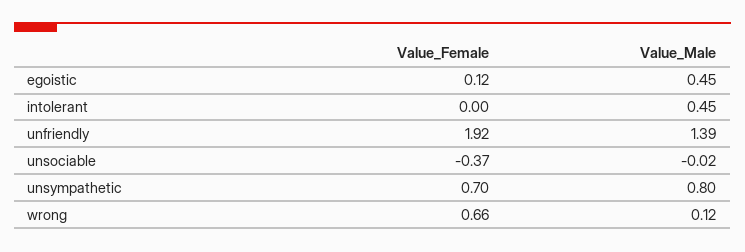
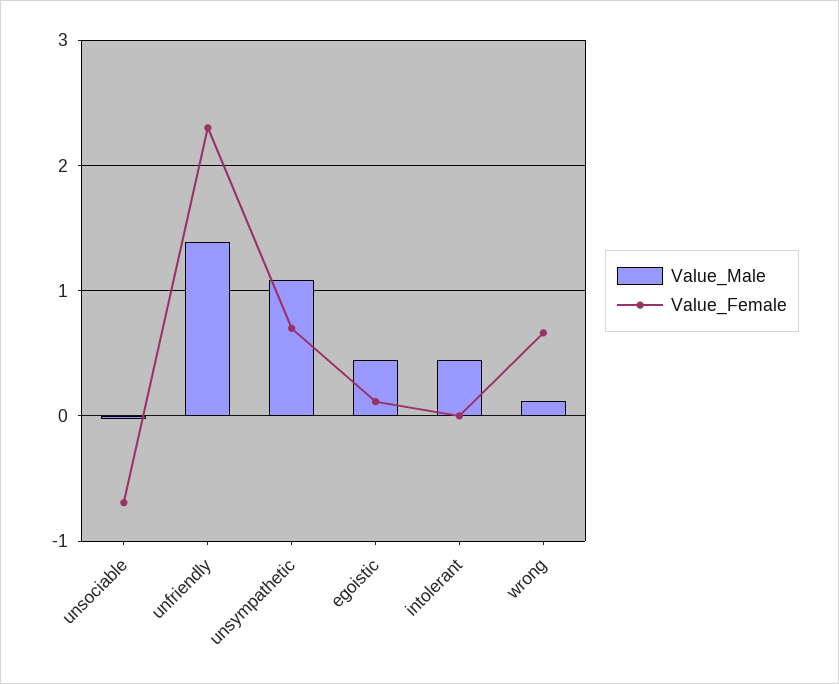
  {
    "Value_Female": {
      "egoistic": 0.12,
      "intolerant": 0,
-     "unfriendly": 1.92,
+     "unfriendly": 2.3,
-     "unsociable": -0.37,
+     "unsociable": -0.7,
      "unsympathetic": 0.7,
      "wrong": 0.66
    },
    "Value_Male": {
      "egoistic": 0.45,
      "intolerant": 0.45,
      "unfriendly": 1.39,
      "unsociable": -0.02,
-     "unsympathetic": 0.8,
+     "unsympathetic": 1.1,
      "wrong": 0.12
    }
  }

